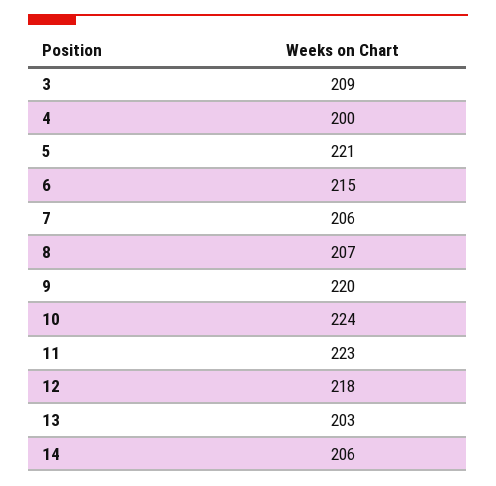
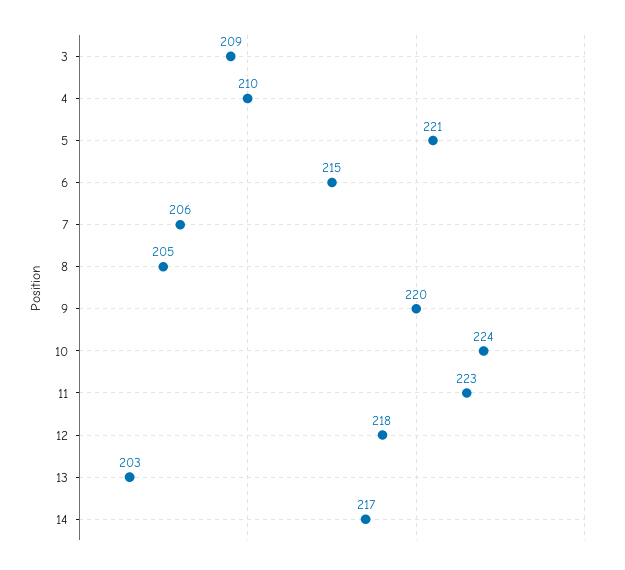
  {
    "3": 209,
-   "4": 200,
+   "4": 210,
    "5": 221,
    "6": 215,
    "7": 206,
-   "8": 207,
+   "8": 205,
    "9": 220,
    "10": 224,
    "11": 223,
    "12": 218,
    "13": 203,
-   "14": 206
+   "14": 217
  }

